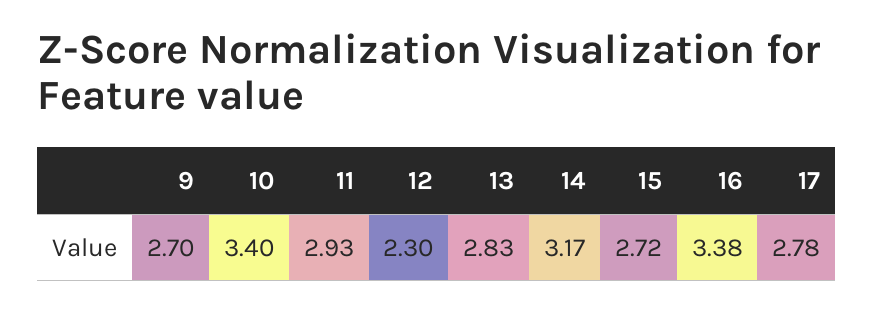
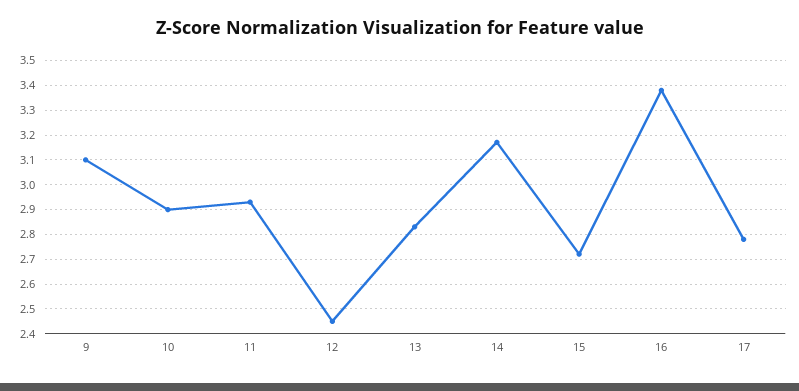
  {
-   "9": 2.7,
+   "9": 3.1,
-   "10": 3.4,
+   "10": 2.9,
    "11": 2.93,
-   "12": 2.3,
+   "12": 2.45,
    "13": 2.83,
    "14": 3.17,
    "15": 2.72,
    "16": 3.38,
    "17": 2.78
  }

